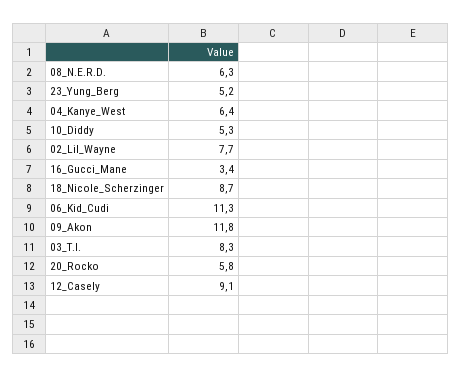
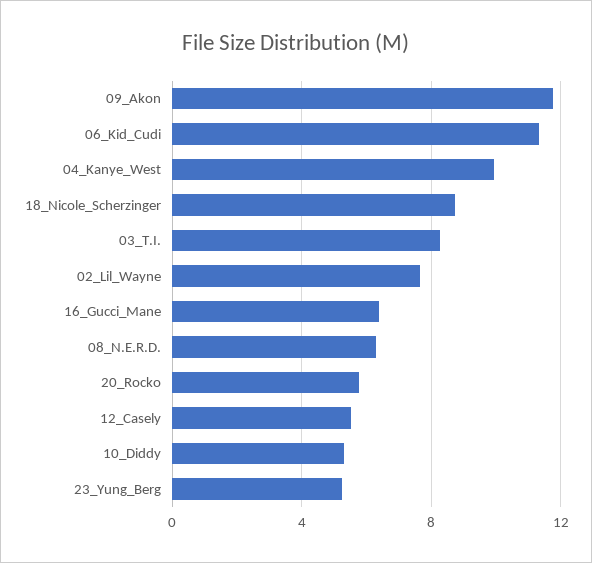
  {
    "08_N.E.R.D.": 6.3,
    "23_Yung_Berg": 5.2,
-   "04_Kanye_West": 6.4,
+   "04_Kanye_West": 10,
    "10_Diddy": 5.3,
    "02_Lil_Wayne": 7.7,
-   "16_Gucci_Mane": 3.4,
+   "16_Gucci_Mane": 6.5,
    "18_Nicole_Scherzinger": 8.7,
    "06_Kid_Cudi": 11.3,
    "09_Akon": 11.8,
    "03_T.I.": 8.3,
    "20_Rocko": 5.8,
-   "12_Casely": 9.1
+   "12_Casely": 5.5
  }

